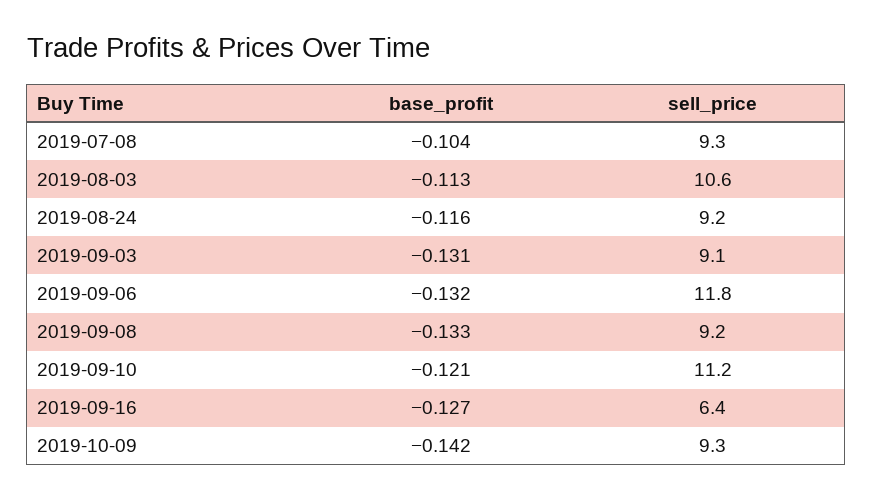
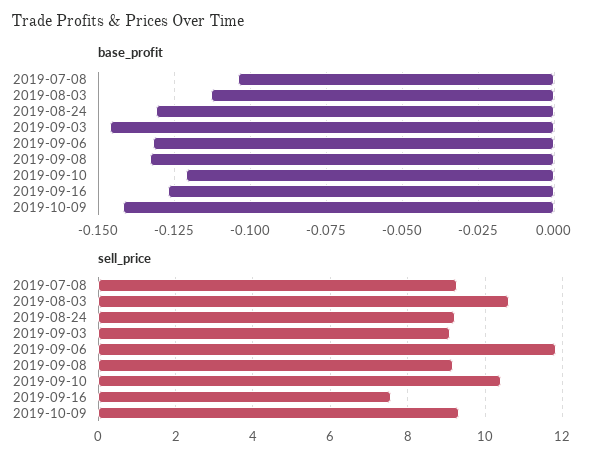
  {
    "base_profit": {
      "2019-07-08": -0.104,
      "2019-08-03": -0.113,
-     "2019-08-24": -0.116,
+     "2019-08-24": -0.13,
-     "2019-09-03": -0.131,
+     "2019-09-03": -0.145,
      "2019-09-06": -0.132,
      "2019-09-08": -0.133,
      "2019-09-10": -0.121,
      "2019-09-16": -0.127,
      "2019-10-09": -0.142
    },
    "sell_price": {
      "2019-07-08": 9.3,
      "2019-08-03": 10.6,
      "2019-08-24": 9.2,
      "2019-09-03": 9.1,
      "2019-09-06": 11.8,
      "2019-09-08": 9.2,
-     "2019-09-10": 11.2,
+     "2019-09-10": 10.4,
-     "2019-09-16": 6.4,
+     "2019-09-16": 7.6,
      "2019-10-09": 9.3
    }
  }

